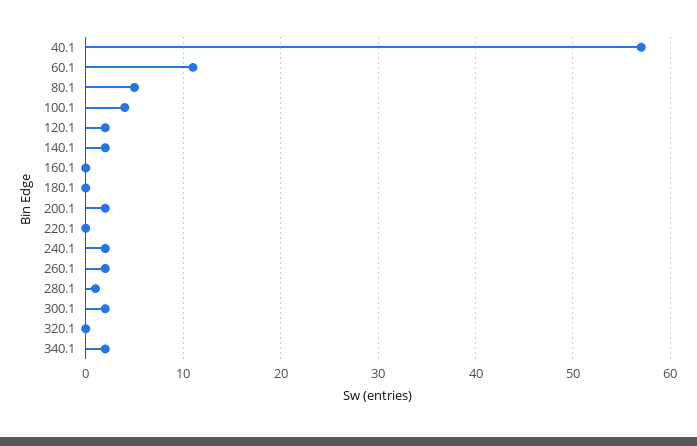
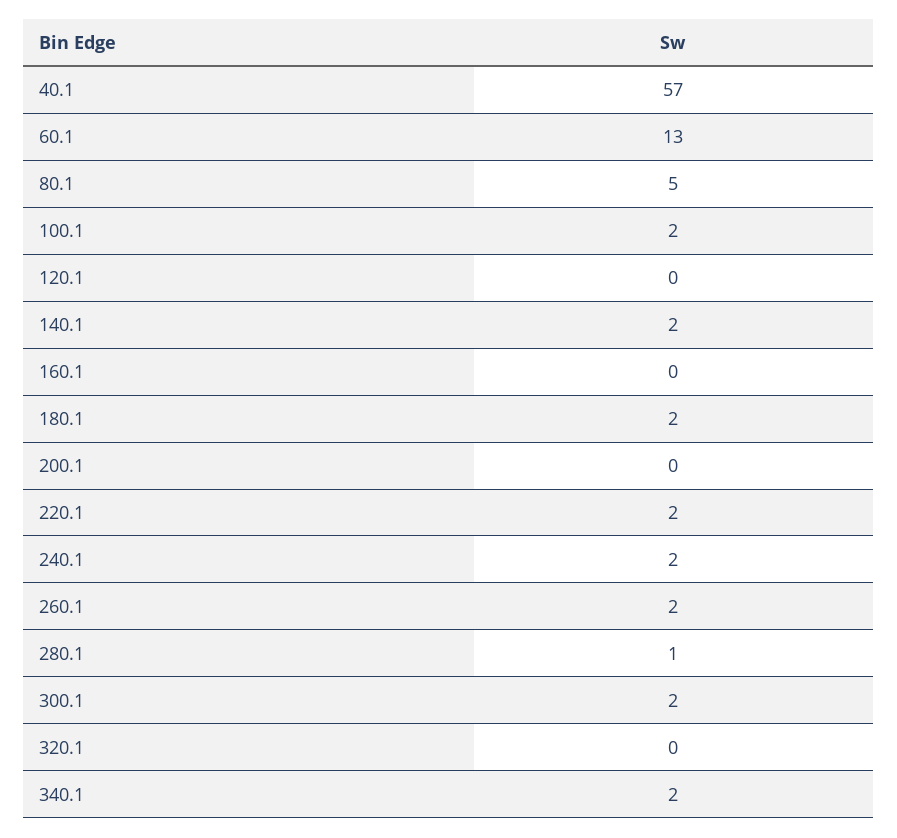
  {
    "40.1": 57,
-   "60.1": 11,
+   "60.1": 13,
    "80.1": 5,
-   "100.1": 4,
+   "100.1": 2,
-   "120.1": 2,
+   "120.1": 0,
    "140.1": 2,
    "160.1": 0,
-   "180.1": 0,
+   "180.1": 2,
-   "200.1": 2,
+   "200.1": 0,
-   "220.1": 0,
+   "220.1": 2,
    "240.1": 2,
    "260.1": 2,
    "280.1": 1,
    "300.1": 2,
    "320.1": 0,
    "340.1": 2
  }

